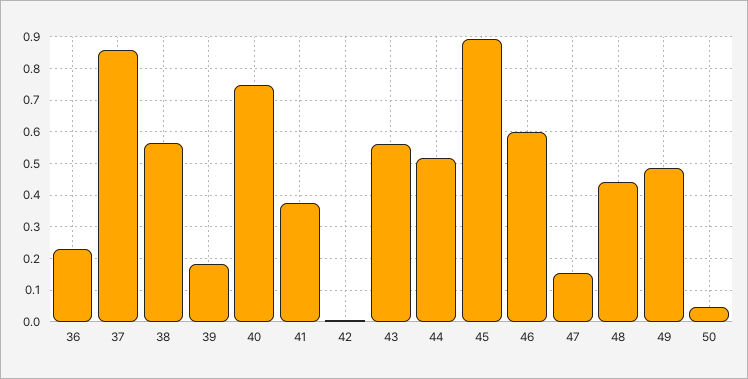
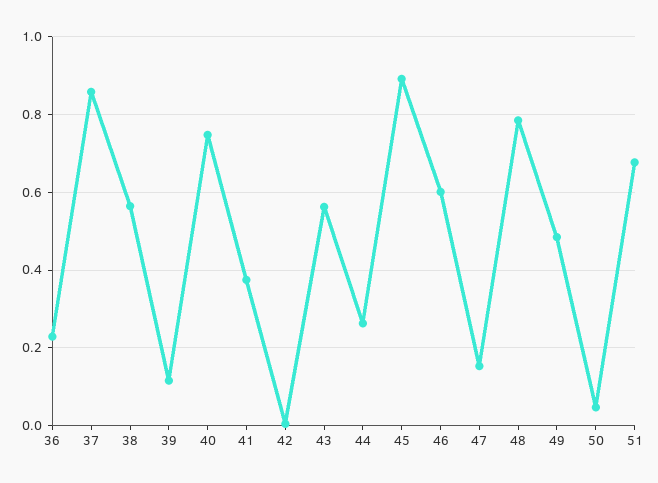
  {
    "36": 0.22,
    "37": 0.86,
    "38": 0.56,
-   "39": 0.18,
+   "39": 0.12,
    "40": 0.74,
    "41": 0.38,
    "42": 0,
    "43": 0.56,
-   "44": 0.52,
+   "44": 0.26,
    "45": 0.9,
    "46": 0.6,
    "47": 0.16,
-   "48": 0.44,
+   "48": 0.78,
    "49": 0.48,
-   "50": 0.04
+   "50": 0.04,
+   "51": 0.68
  }

